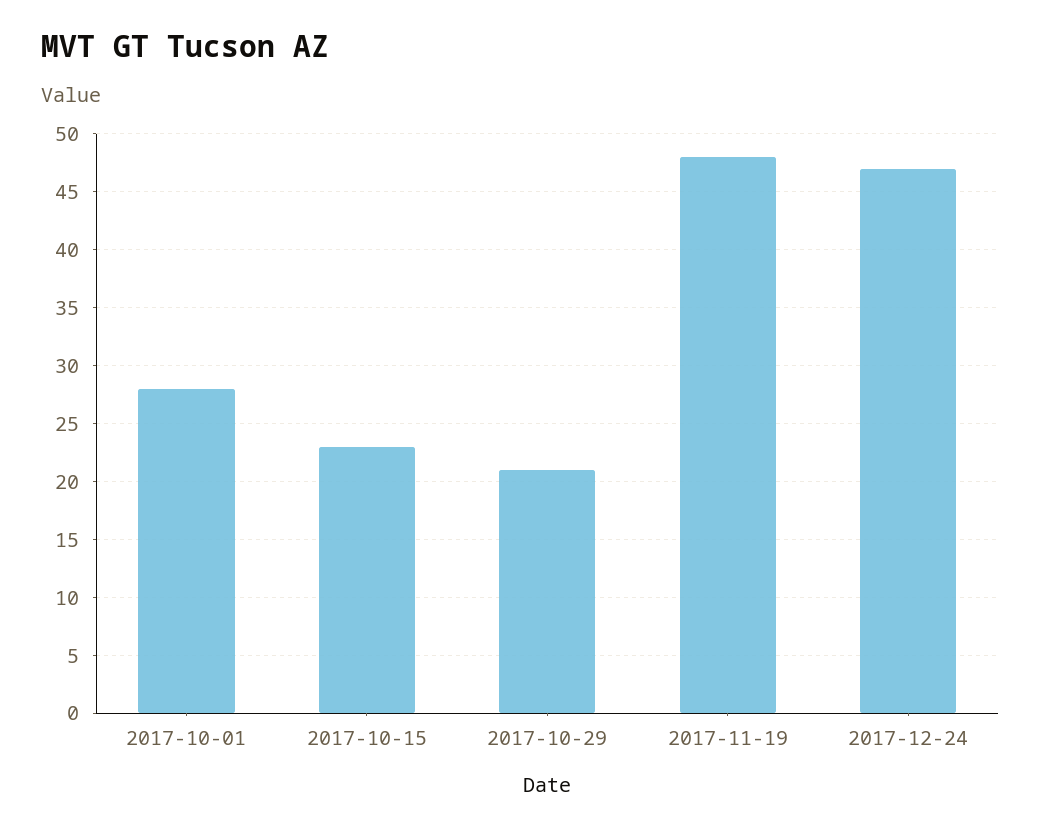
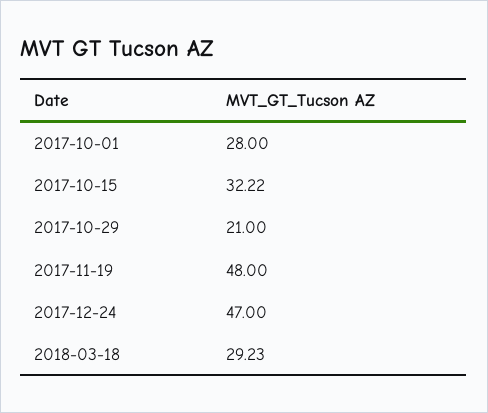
  {
    "2017-10-01": 28,
-   "2017-10-15": 23,
+   "2017-10-15": 32.22,
    "2017-10-29": 21,
    "2017-11-19": 48,
-   "2017-12-24": 47
+   "2017-12-24": 47,
+   "2018-03-18": 29.23
  }

